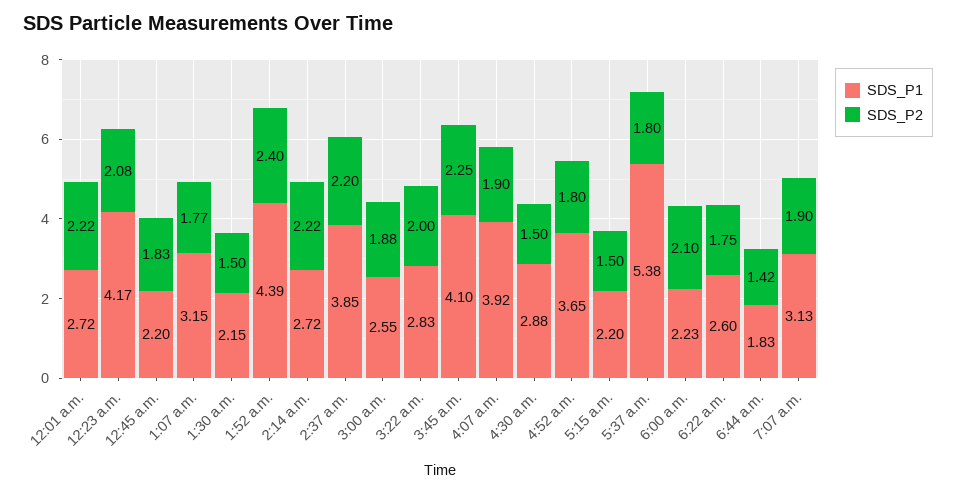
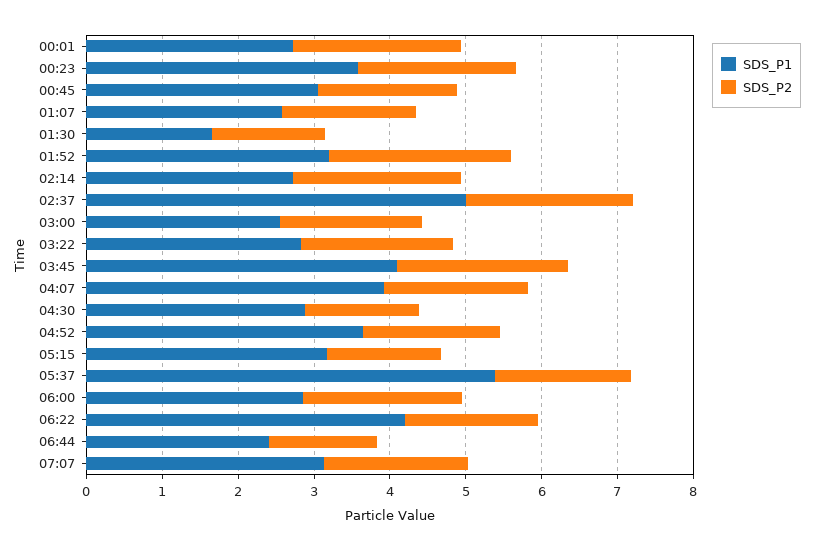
  {
    "SDS_P1": {
      "12:01 a.m.": 2.72,
-     "12:23 a.m.": 4.17,
+     "12:23 a.m.": 3.6,
-     "12:45 a.m.": 2.2,
+     "12:45 a.m.": 3,
-     "1:07 a.m.": 3.15,
+     "1:07 a.m.": 2.6,
-     "1:30 a.m.": 2.15,
+     "1:30 a.m.": 1.6,
-     "1:52 a.m.": 4.39,
+     "1:52 a.m.": 3.2,
      "2:14 a.m.": 2.72,
-     "2:37 a.m.": 3.85,
+     "2:37 a.m.": 5,
      "3:00 a.m.": 2.55,
      "3:22 a.m.": 2.83,
      "3:45 a.m.": 4.1,
      "4:07 a.m.": 3.92,
      "4:30 a.m.": 2.88,
      "4:52 a.m.": 3.65,
-     "5:15 a.m.": 2.2,
+     "5:15 a.m.": 3.2,
      "5:37 a.m.": 5.38,
-     "6:00 a.m.": 2.23,
+     "6:00 a.m.": 2.8,
-     "6:22 a.m.": 2.6,
+     "6:22 a.m.": 4.2,
-     "6:44 a.m.": 1.83,
+     "6:44 a.m.": 2.4,
      "7:07 a.m.": 3.13
    },
    "SDS_P2": {
      "12:01 a.m.": 2.22,
      "12:23 a.m.": 2.08,
      "12:45 a.m.": 1.83,
      "1:07 a.m.": 1.77,
      "1:30 a.m.": 1.5,
      "1:52 a.m.": 2.4,
      "2:14 a.m.": 2.22,
      "2:37 a.m.": 2.2,
      "3:00 a.m.": 1.88,
      "3:22 a.m.": 2,
      "3:45 a.m.": 2.25,
      "4:07 a.m.": 1.9,
      "4:30 a.m.": 1.5,
      "4:52 a.m.": 1.8,
      "5:15 a.m.": 1.5,
      "5:37 a.m.": 1.8,
      "6:00 a.m.": 2.1,
      "6:22 a.m.": 1.75,
      "6:44 a.m.": 1.42,
      "7:07 a.m.": 1.9
    }
  }

